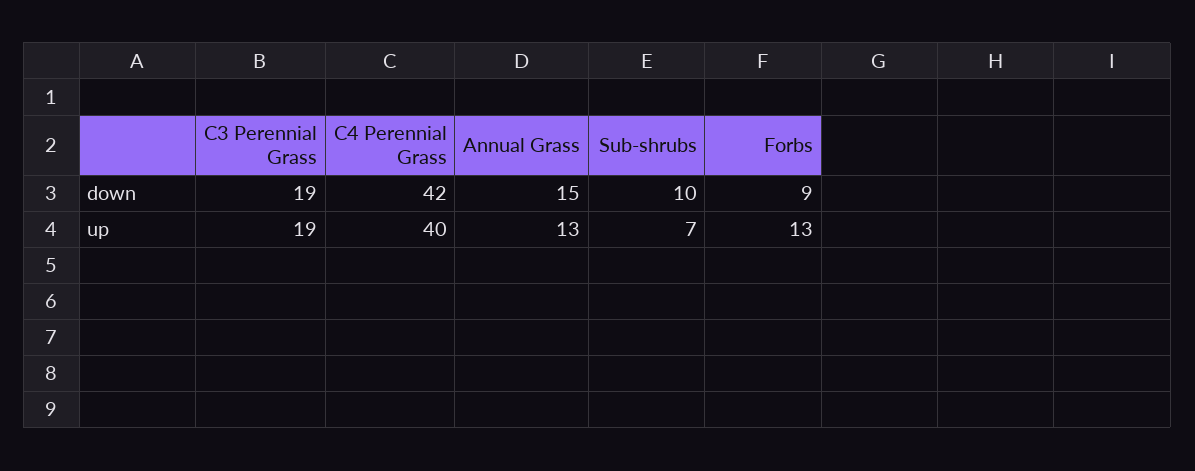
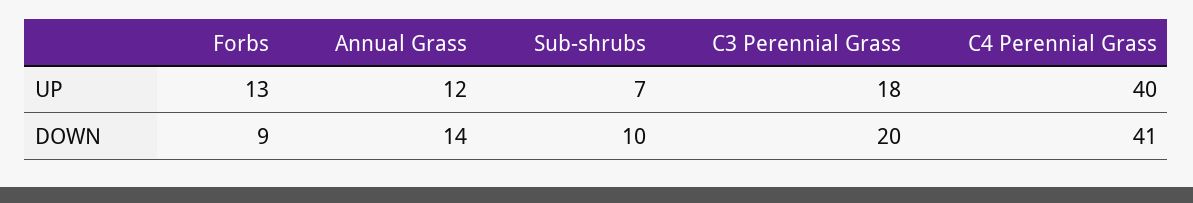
  {
    "C3 Perennial Grass": {
-     "down": 19,
+     "down": 20,
-     "up": 19
+     "up": 18
    },
    "C4 Perennial Grass": {
-     "down": 42,
+     "down": 41,
      "up": 40
    },
    "Annual Grass": {
-     "down": 15,
+     "down": 14,
-     "up": 13
+     "up": 12
    },
    "Sub-shrubs": {
      "down": 10,
      "up": 7
    },
    "Forbs": {
      "down": 9,
      "up": 13
    }
  }

